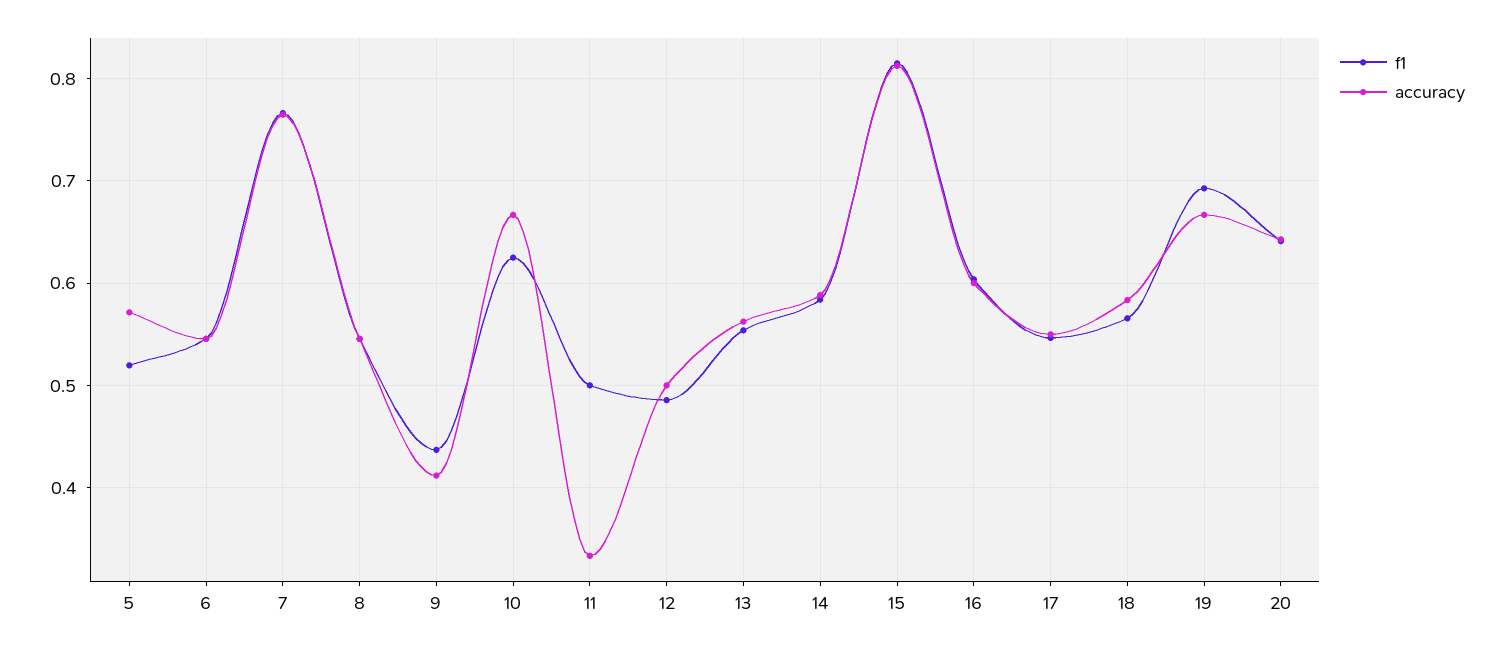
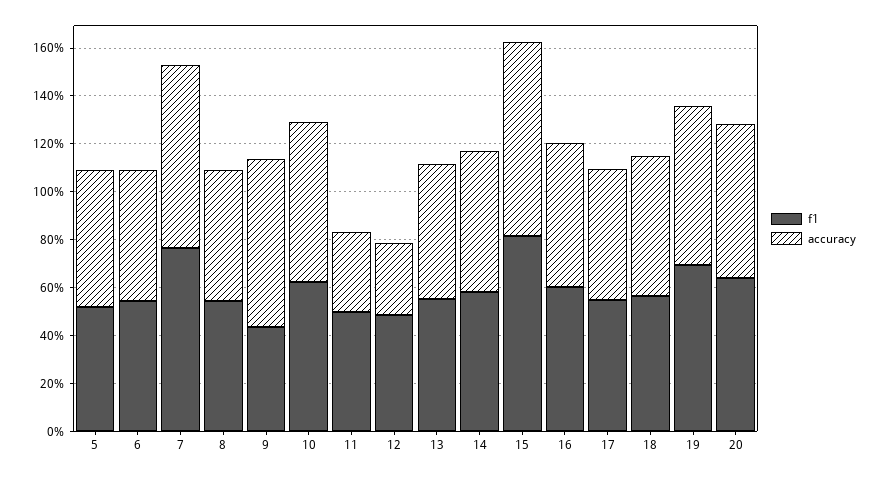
  {
    "f1": {
      "5": 0.52,
      "6": 0.55,
      "7": 0.77,
      "8": 0.55,
      "9": 0.44,
      "10": 0.63,
      "11": 0.5,
      "12": 0.49,
      "13": 0.55,
      "14": 0.58,
      "15": 0.81,
      "16": 0.6,
      "17": 0.55,
      "18": 0.57,
      "19": 0.69,
      "20": 0.64
    },
    "accuracy": {
      "5": 0.57,
      "6": 0.55,
      "7": 0.76,
      "8": 0.55,
-     "9": 0.41,
+     "9": 0.7,
      "10": 0.67,
      "11": 0.33,
-     "12": 0.5,
+     "12": 0.3,
      "13": 0.56,
      "14": 0.59,
      "15": 0.81,
      "16": 0.6,
      "17": 0.55,
      "18": 0.58,
      "19": 0.67,
      "20": 0.64
    }
  }

